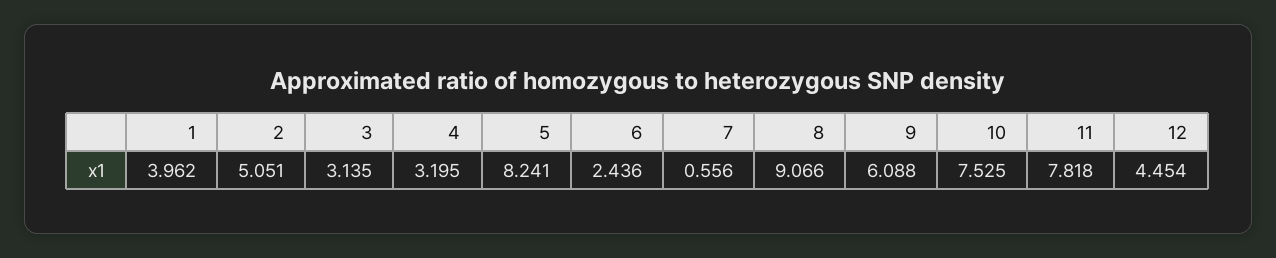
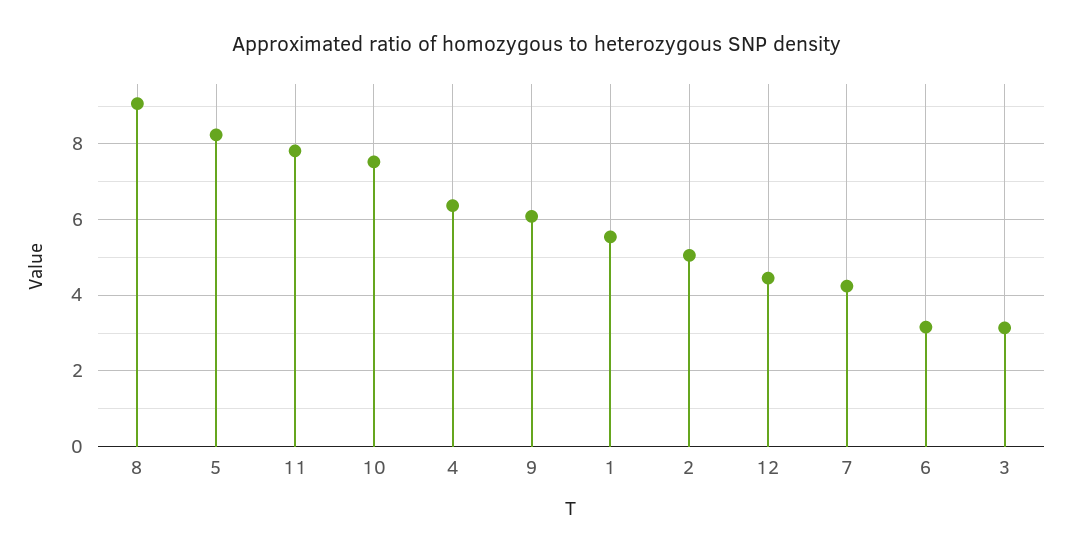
  {
-   "1": 3.962,
+   "1": 5.6,
    "2": 5.051,
    "3": 3.135,
-   "4": 3.195,
+   "4": 6.4,
    "5": 8.241,
-   "6": 2.436,
+   "6": 3.2,
-   "7": 0.556,
+   "7": 4.2,
    "8": 9.066,
    "9": 6.088,
    "10": 7.525,
    "11": 7.818,
    "12": 4.454
  }

